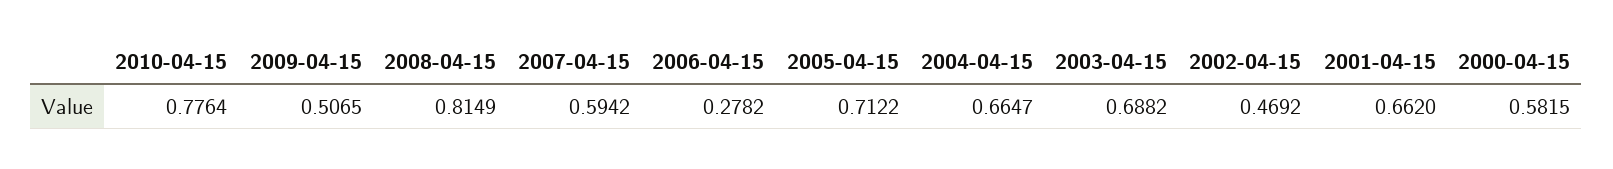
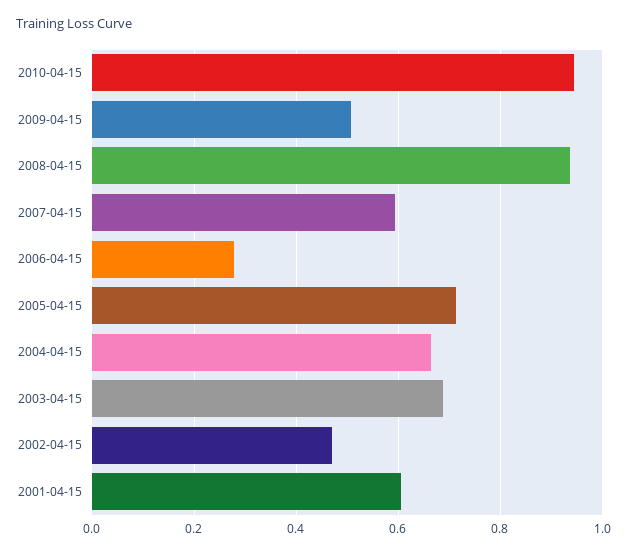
  {
-   "2010-04-15": 0.7764,
+   "2010-04-15": 0.94,
    "2009-04-15": 0.5065,
-   "2008-04-15": 0.8149,
+   "2008-04-15": 0.94,
    "2007-04-15": 0.5942,
    "2006-04-15": 0.2782,
    "2005-04-15": 0.7122,
    "2004-04-15": 0.6647,
    "2003-04-15": 0.6882,
    "2002-04-15": 0.4692,
-   "2001-04-15": 0.662,
+   "2001-04-15": 0.6
-   "2000-04-15": 0.5815
  }

